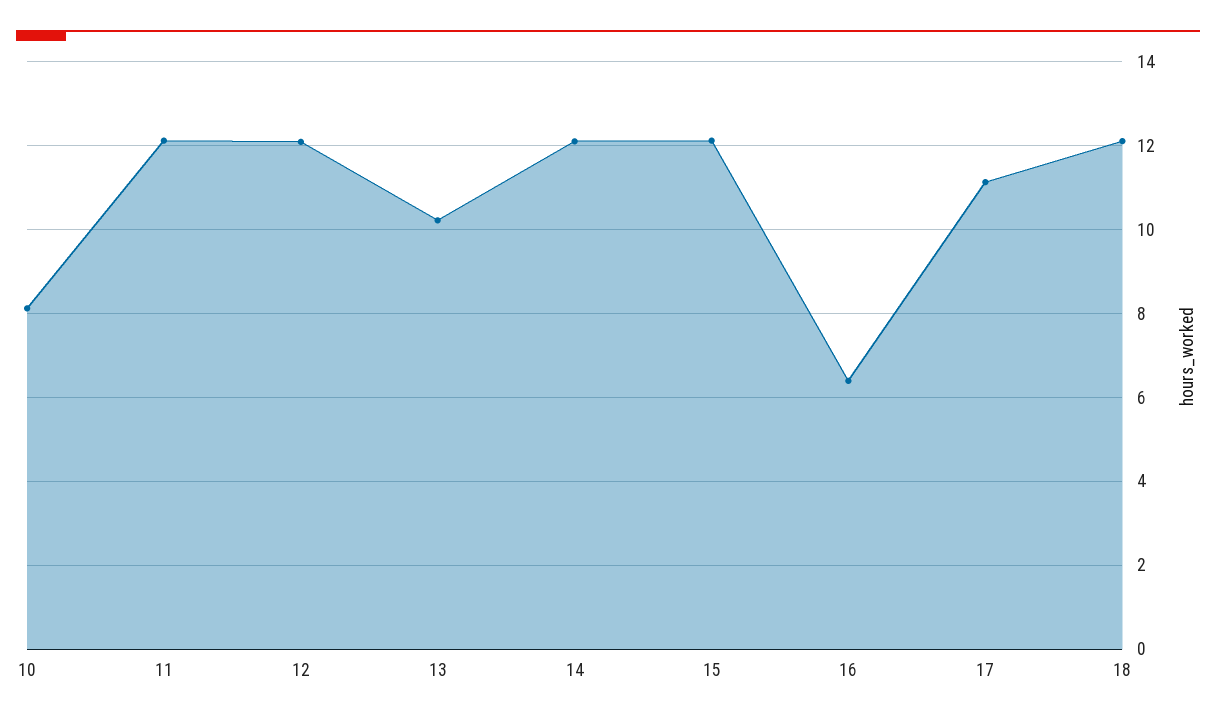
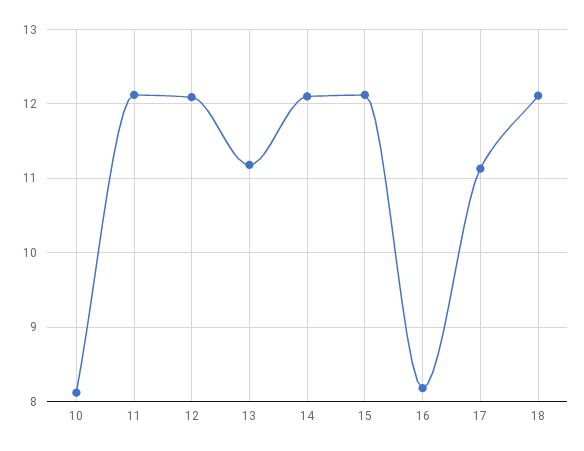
  {
    "10": 8.1,
    "11": 12.1,
    "12": 12.1,
-   "13": 10.2,
+   "13": 11.2,
    "14": 12.1,
    "15": 12.1,
-   "16": 6.4,
+   "16": 8.2,
    "17": 11.1,
    "18": 12.1
  }

